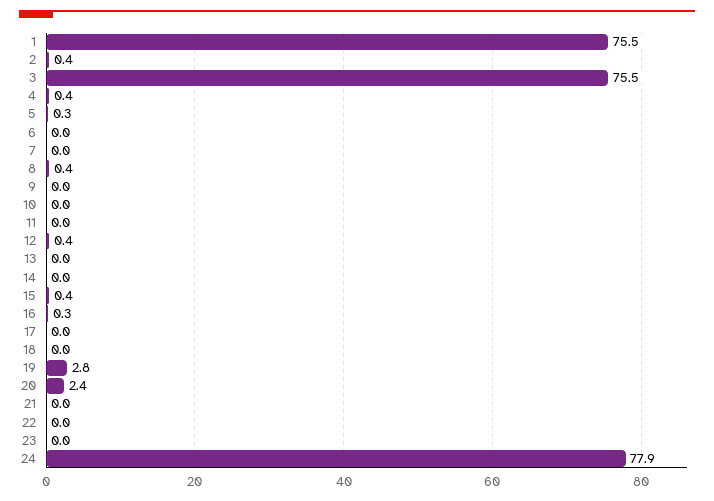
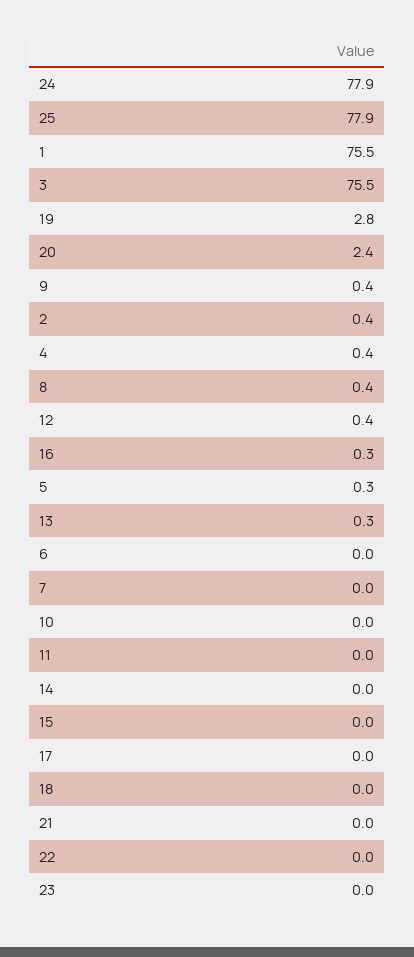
  {
    "1": 75.5,
    "2": 0.4,
    "3": 75.5,
    "4": 0.4,
    "5": 0.3,
    "6": 0,
    "7": 0,
    "8": 0.4,
-   "9": 0,
+   "9": 0.4,
    "10": 0,
    "11": 0,
    "12": 0.4,
-   "13": 0,
+   "13": 0.3,
    "14": 0,
-   "15": 0.4,
+   "15": 0,
    "16": 0.3,
    "17": 0,
    "18": 0,
    "19": 2.8,
    "20": 2.4,
    "21": 0,
    "22": 0,
    "23": 0,
-   "24": 77.9
+   "24": 77.9,
+   "25": 77.9
  }

